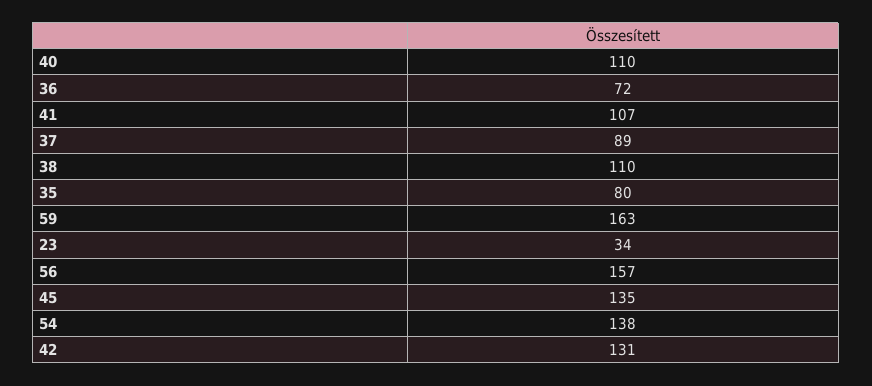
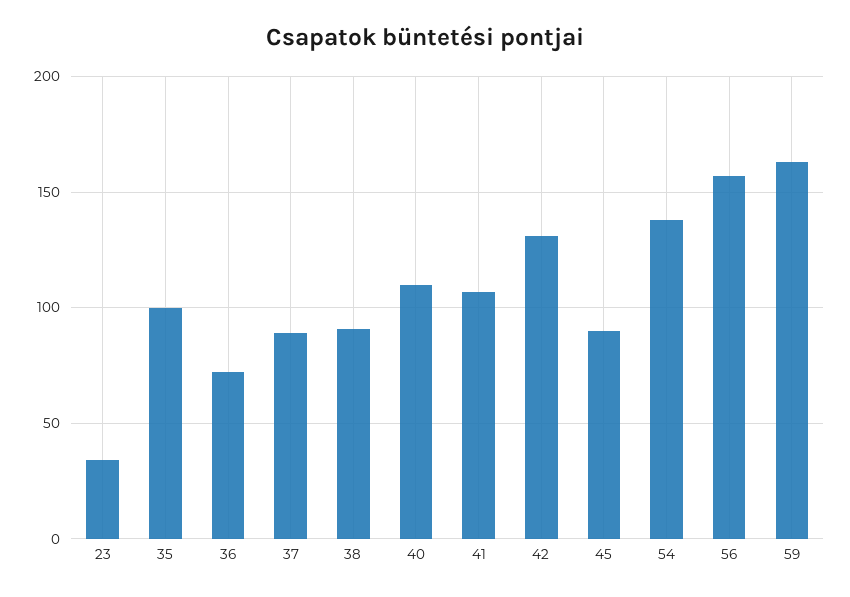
  {
    "40": 110,
    "36": 72,
    "41": 107,
    "37": 89,
-   "38": 110,
+   "38": 90,
-   "35": 80,
+   "35": 100,
    "59": 163,
    "23": 34,
    "56": 157,
-   "45": 135,
+   "45": 90,
    "54": 138,
    "42": 131
  }

